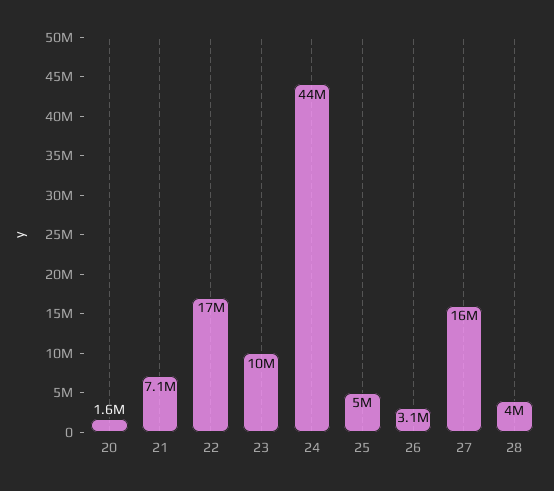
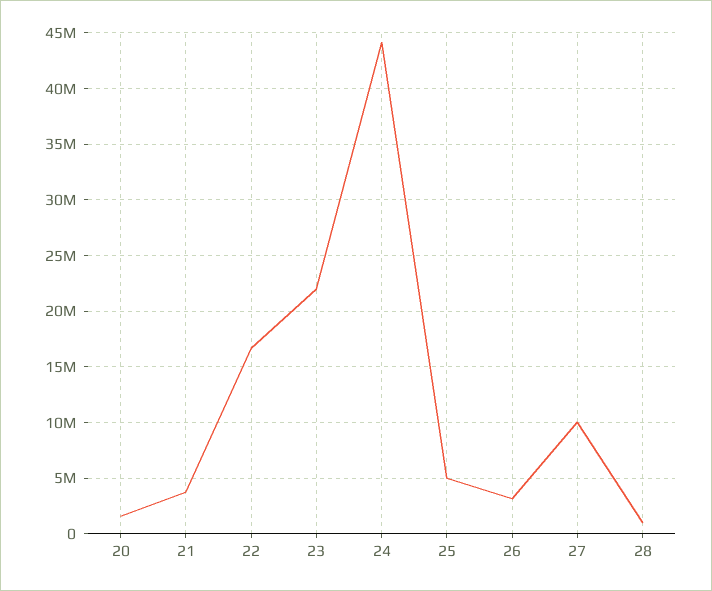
  {
    "20": 1600000,
-   "21": 7100000,
+   "21": 4000000,
    "22": 17000000,
-   "23": 10000000,
+   "23": 22000000,
    "24": 44000000,
    "25": 5000000,
    "26": 3100000,
-   "27": 16000000,
+   "27": 10000000,
-   "28": 4000000
+   "28": 1000000
  }

